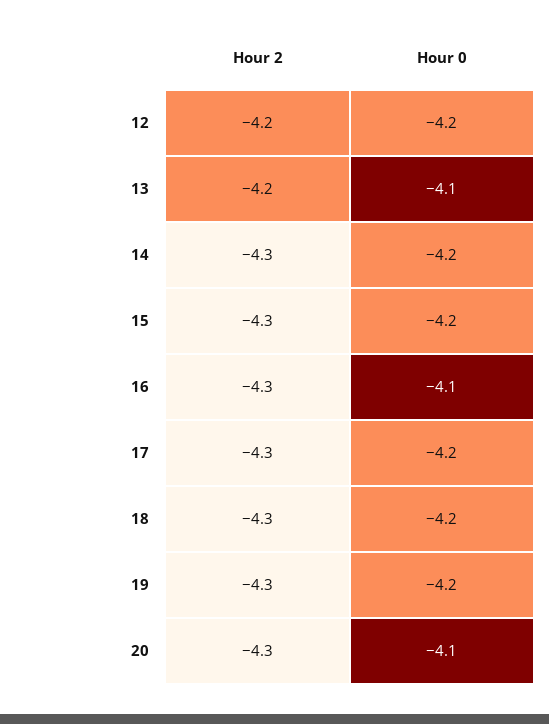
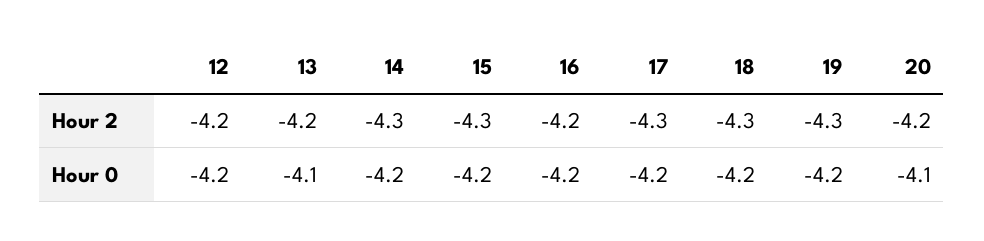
  {
    "Hour 2": {
      "12": -4.2,
      "13": -4.2,
      "14": -4.3,
      "15": -4.3,
-     "16": -4.3,
+     "16": -4.2,
      "17": -4.3,
      "18": -4.3,
      "19": -4.3,
-     "20": -4.3
+     "20": -4.2
    },
    "Hour 0": {
      "12": -4.2,
      "13": -4.1,
      "14": -4.2,
      "15": -4.2,
-     "16": -4.1,
+     "16": -4.2,
      "17": -4.2,
      "18": -4.2,
      "19": -4.2,
      "20": -4.1
    }
  }

